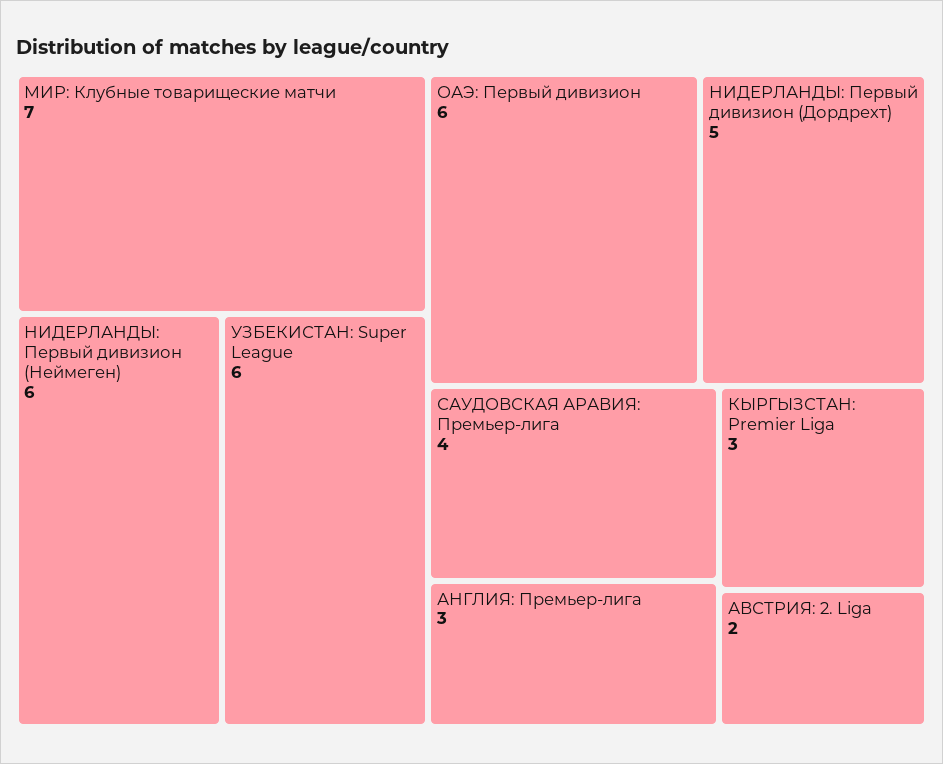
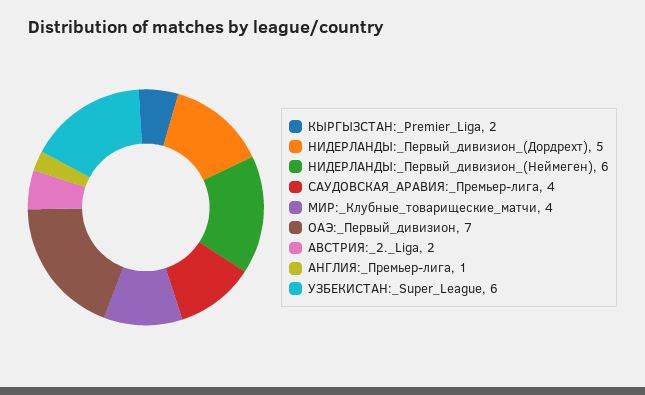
  {
-   "МИР: Клубные товарищеские матчи": 7,
+   "МИР: Клубные товарищеские матчи": 4,
    "НИДЕРЛАНДЫ: Первый дивизион (Неймеген)": 6,
    "УЗБЕКИСТАН: Super League": 6,
-   "ОАЭ: Первый дивизион": 6,
+   "ОАЭ: Первый дивизион": 7,
    "НИДЕРЛАНДЫ: Первый дивизион (Дордрехт)": 5,
    "САУДОВСКАЯ АРАВИЯ: Премьер-лига": 4,
-   "АНГЛИЯ: Премьер-лига": 3,
+   "АНГЛИЯ: Премьер-лига": 1,
-   "КЫРГЫЗСТАН: Premier Liga": 3,
+   "КЫРГЫЗСТАН: Premier Liga": 2,
    "АВСТРИЯ: 2. Liga": 2
  }

